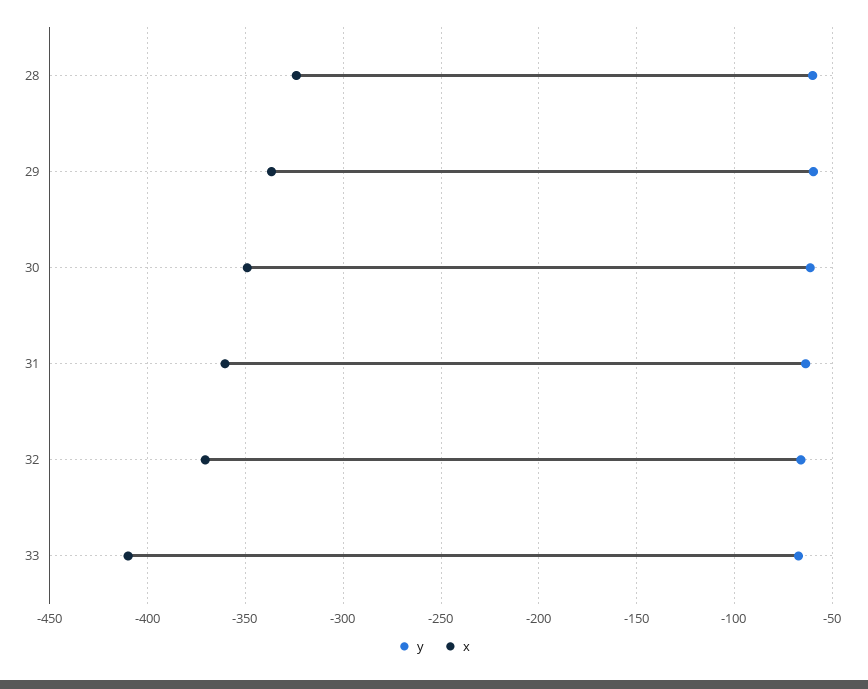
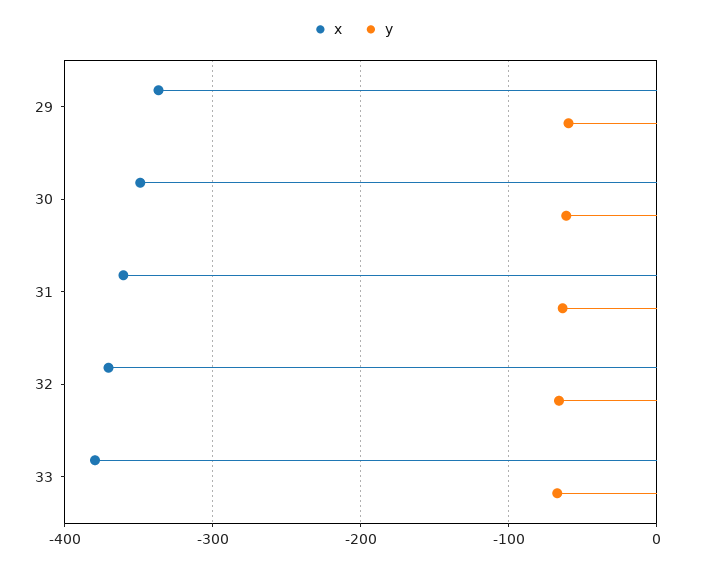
  {
    "y": {
-     "28": -60,
      "29": -60,
      "30": -60,
      "31": -65,
      "32": -65,
      "33": -65
    },
    "x": {
-     "28": -325,
      "29": -335,
      "30": -350,
      "31": -360,
      "32": -370,
-     "33": -410
+     "33": -380
    }
  }

